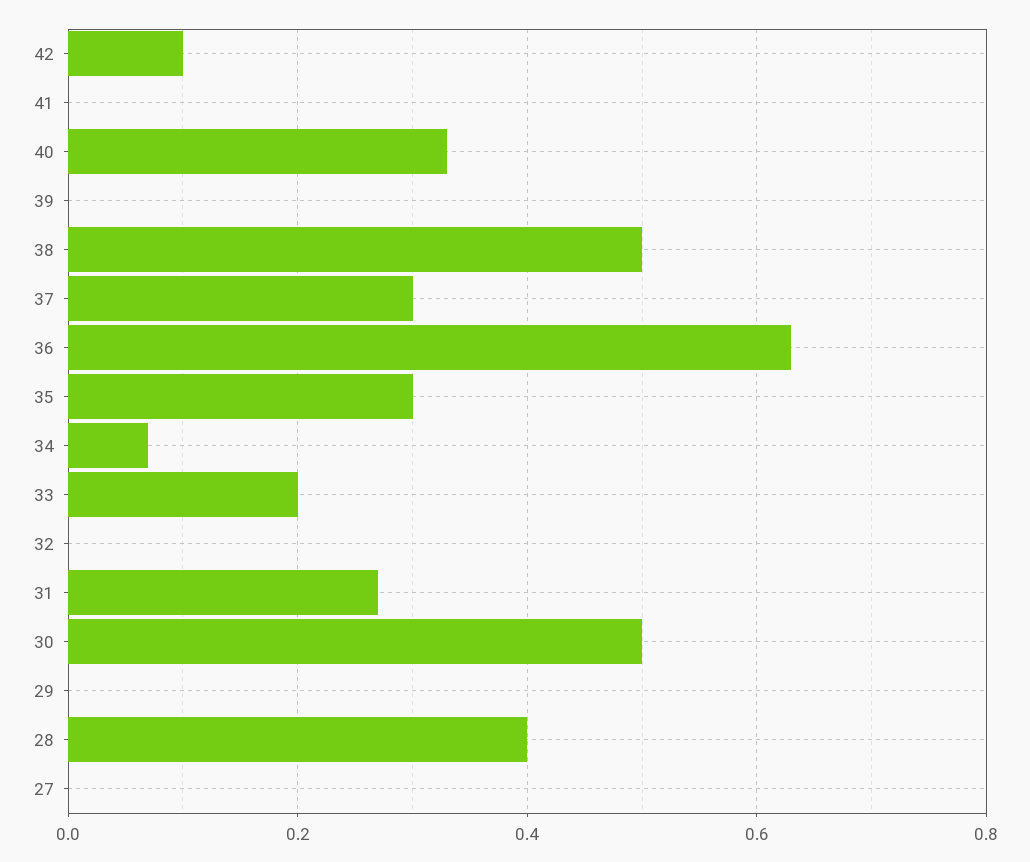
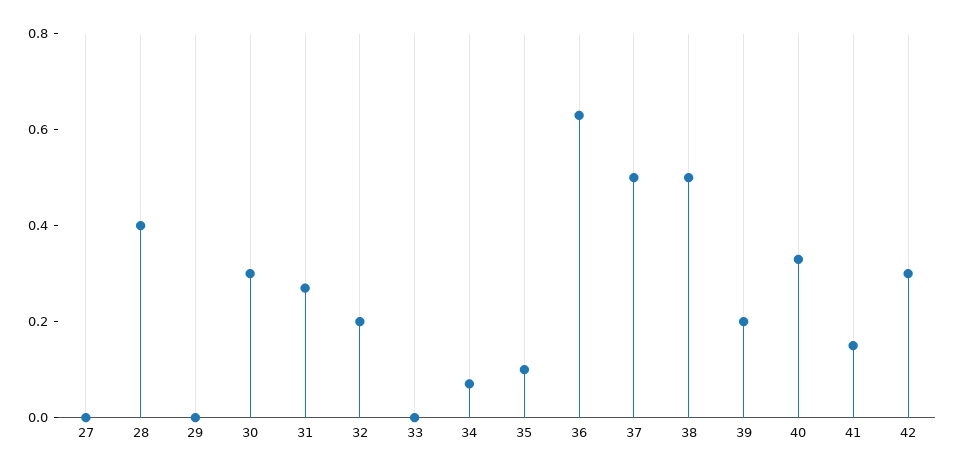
  {
-   "42": 0.1,
+   "42": 0.3,
-   "41": 0,
+   "41": 0.15,
    "40": 0.35,
-   "39": 0,
+   "39": 0.2,
    "38": 0.5,
-   "37": 0.3,
+   "37": 0.5,
    "36": 0.65,
-   "35": 0.3,
+   "35": 0.1,
    "34": 0.05,
-   "33": 0.2,
+   "33": 0,
-   "32": 0,
+   "32": 0.2,
    "31": 0.25,
-   "30": 0.5,
+   "30": 0.3,
    "29": 0,
    "28": 0.4,
    "27": 0
  }

